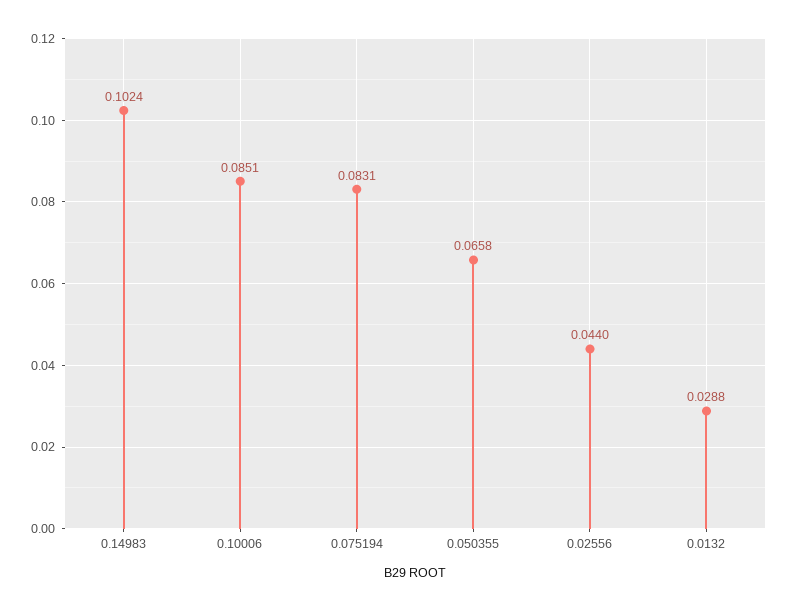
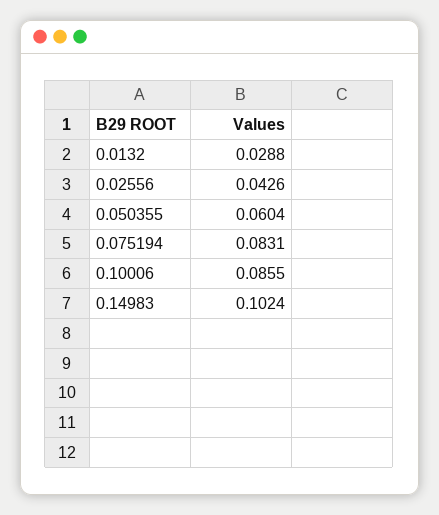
  {
    "0.14983": 0.1024,
-   "0.10006": 0.0851,
+   "0.10006": 0.0855,
    "0.075194": 0.0831,
-   "0.050355": 0.0658,
+   "0.050355": 0.0604,
-   "0.02556": 0.044,
+   "0.02556": 0.0426,
    "0.0132": 0.0288
  }

